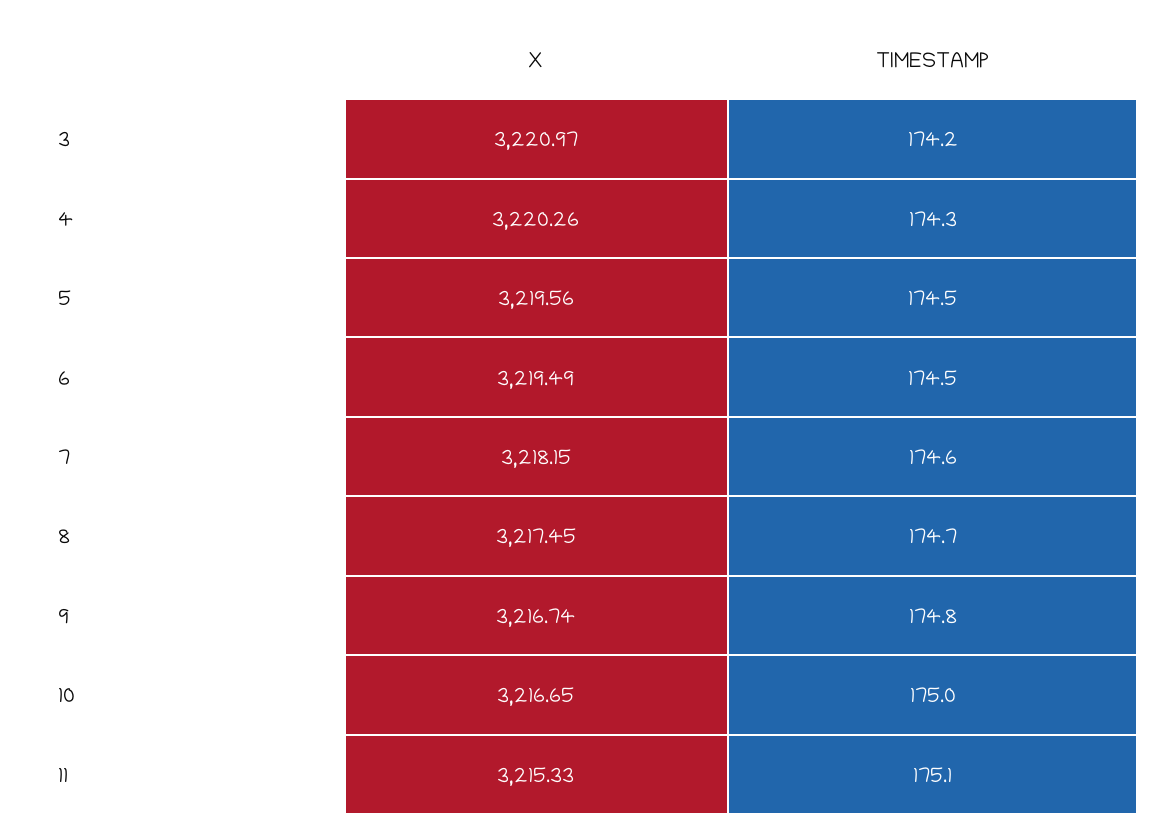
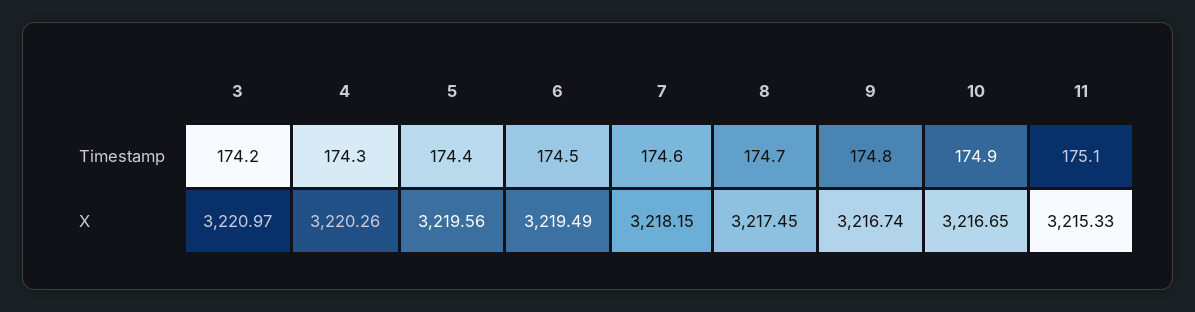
  {
    "X": {
      "3": 3220.97,
      "4": 3220.26,
      "5": 3219.56,
      "6": 3219.49,
      "7": 3218.15,
      "8": 3217.45,
      "9": 3216.74,
      "10": 3216.65,
      "11": 3215.33
    },
    "TIMESTAMP": {
      "3": 174.2,
      "4": 174.3,
-     "5": 174.5,
+     "5": 174.4,
      "6": 174.5,
      "7": 174.6,
      "8": 174.7,
      "9": 174.8,
-     "10": 175,
+     "10": 174.9,
      "11": 175.1
    }
  }

